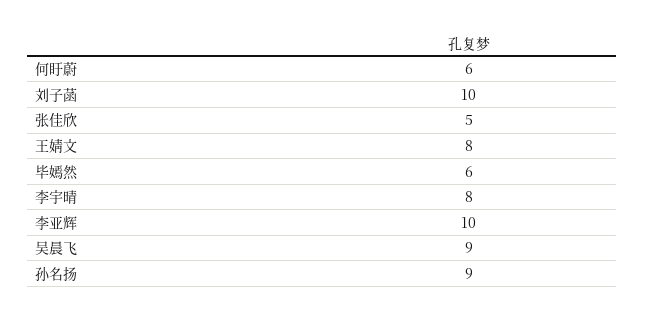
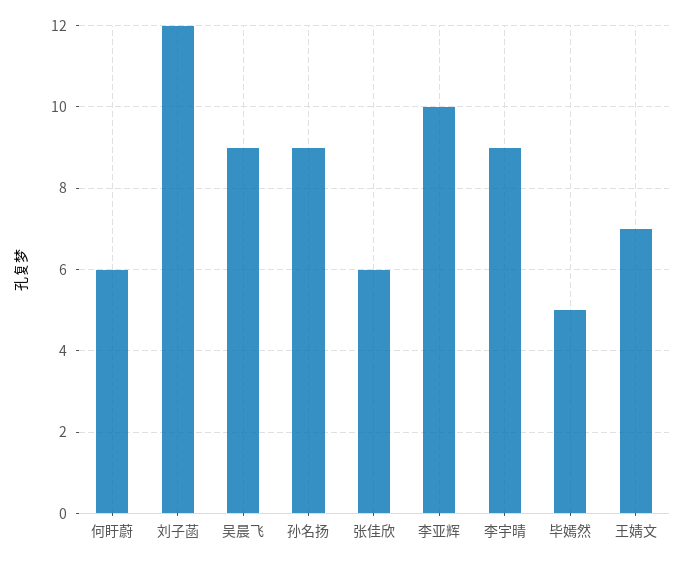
  {
    "何盱蔚": 6,
-   "刘子菡": 10,
+   "刘子菡": 12,
-   "张佳欣": 5,
+   "张佳欣": 6,
-   "王婧文": 8,
+   "王婧文": 7,
-   "毕嫣然": 6,
+   "毕嫣然": 5,
-   "李宇晴": 8,
+   "李宇晴": 9,
    "李亚辉": 10,
    "吴晨飞": 9,
    "孙名扬": 9
  }

